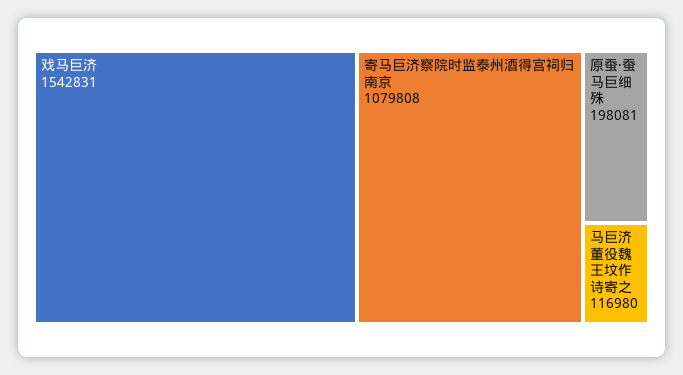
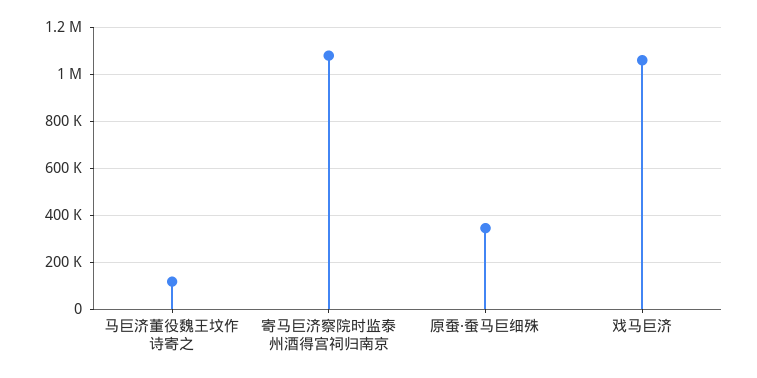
  {
-   "戏马巨济": 1542831,
+   "戏马巨济": 1050000,
    "寄马巨济察院时监泰州酒得宫祠归南京": 1079808,
-   "原蚕·蚕马巨细殊": 198081,
+   "原蚕·蚕马巨细殊": 350000,
    "马巨济董役魏王坟作诗寄之": 116980
  }

